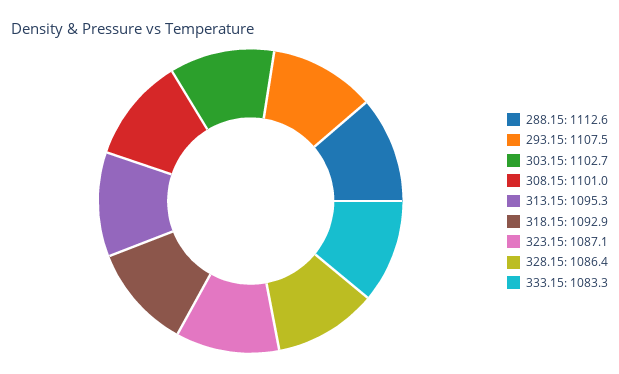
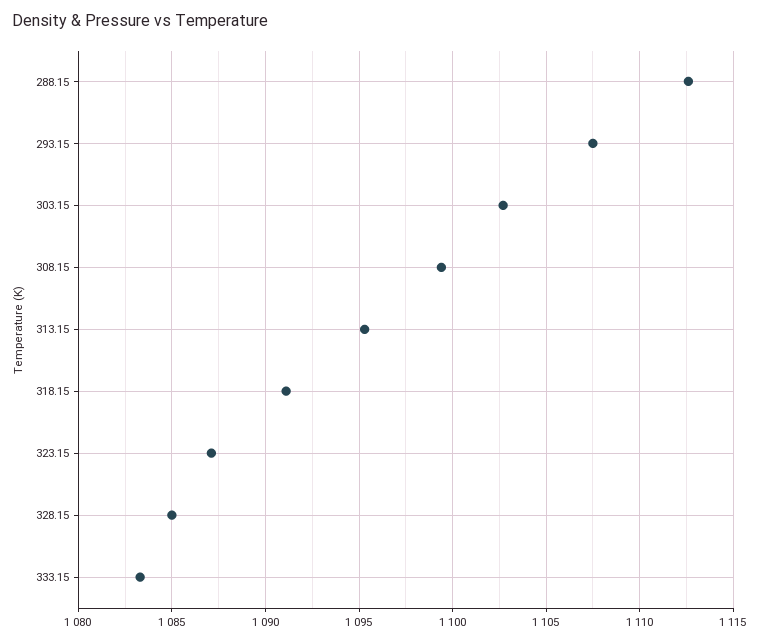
  {
    "288.15": 1112.6,
    "293.15": 1107.5,
    "303.15": 1102.7,
-   "308.15": 1101,
+   "308.15": 1099.5,
    "313.15": 1095.3,
-   "318.15": 1092.9,
+   "318.15": 1091,
    "323.15": 1087.1,
-   "328.15": 1086.4,
+   "328.15": 1085,
    "333.15": 1083.3
  }

